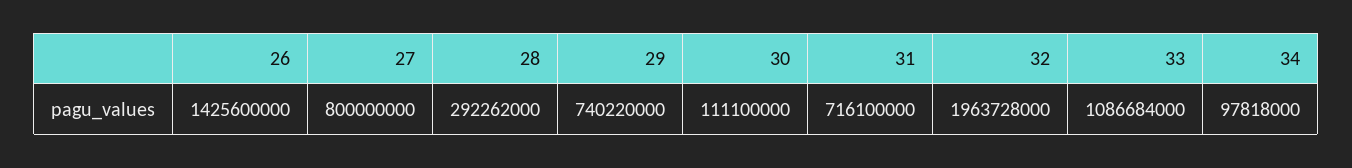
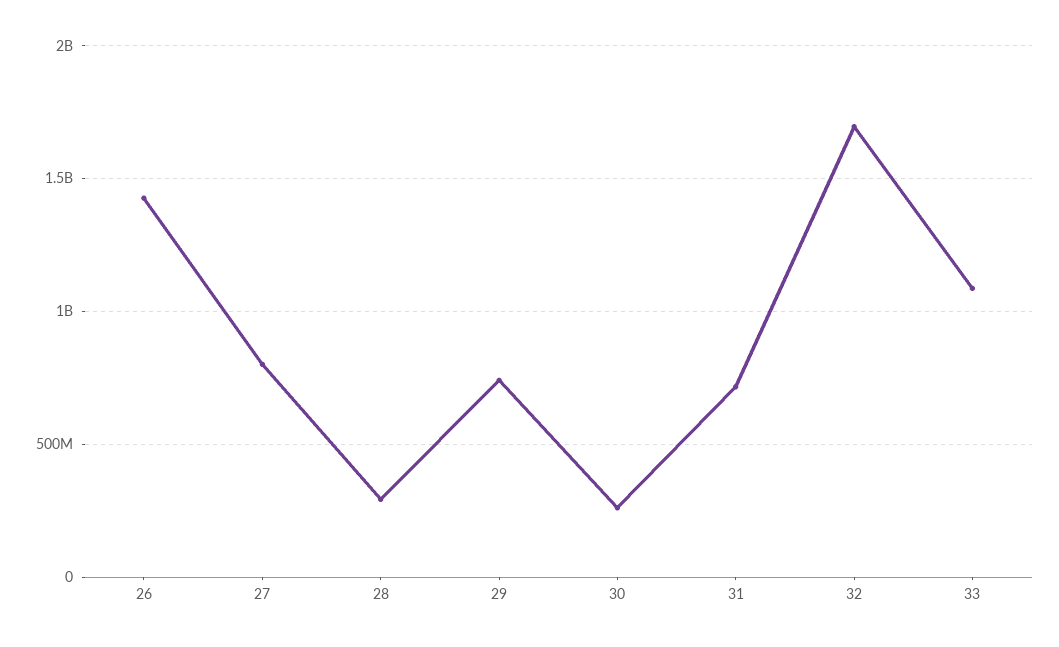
  {
    "26": 1425600000,
    "27": 800000000,
    "28": 292262000,
    "29": 740220000,
-   "30": 111100000,
+   "30": 250000000,
    "31": 716100000,
-   "32": 1963728000,
+   "32": 1700000000,
-   "33": 1086684000,
+   "33": 1086684000
-   "34": 97818000
  }

